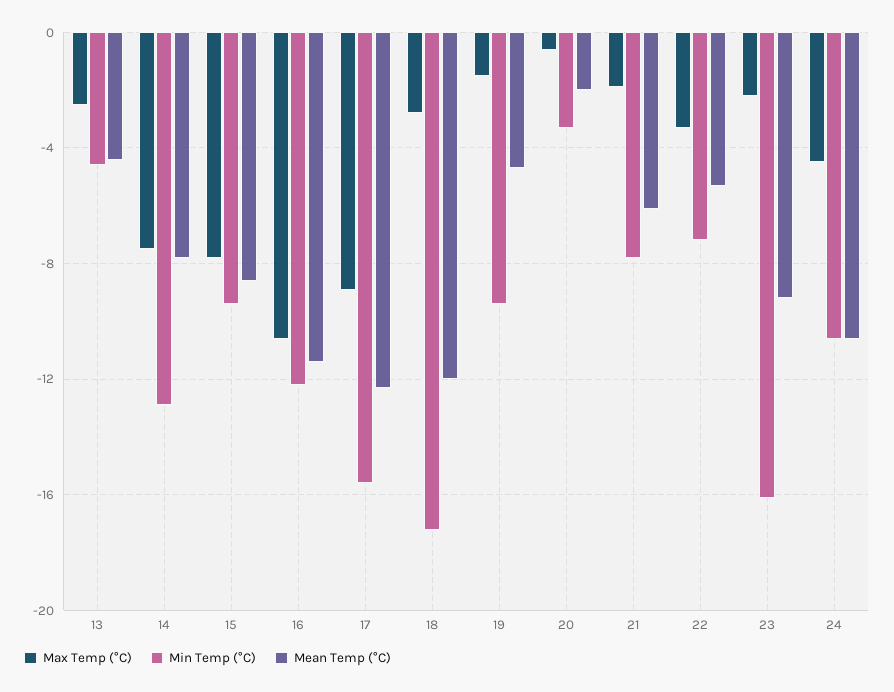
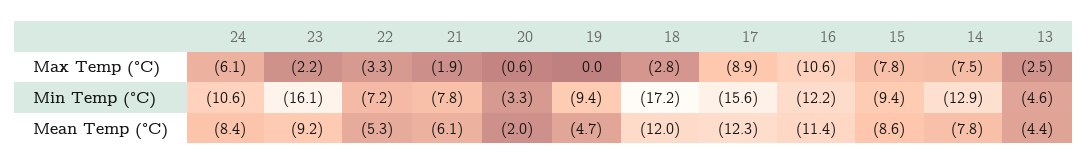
  {
    "Max Temp (°C)": {
      "13": -2.5,
      "14": -7.5,
      "15": -7.8,
      "16": -10.6,
      "17": -8.9,
      "18": -2.8,
-     "19": -1.5,
+     "19": 0,
      "20": -0.6,
      "21": -1.9,
      "22": -3.3,
      "23": -2.2,
-     "24": -4.5
+     "24": -6.1
    },
    "Min Temp (°C)": {
      "13": -4.6,
      "14": -12.9,
      "15": -9.4,
      "16": -12.2,
      "17": -15.6,
      "18": -17.2,
      "19": -9.4,
      "20": -3.3,
      "21": -7.8,
      "22": -7.2,
      "23": -16.1,
      "24": -10.6
    },
    "Mean Temp (°C)": {
      "13": -4.4,
      "14": -7.8,
      "15": -8.6,
      "16": -11.4,
      "17": -12.3,
      "18": -12,
      "19": -4.7,
      "20": -2,
      "21": -6.1,
      "22": -5.3,
      "23": -9.2,
-     "24": -10.5
+     "24": -8.4
    }
  }

